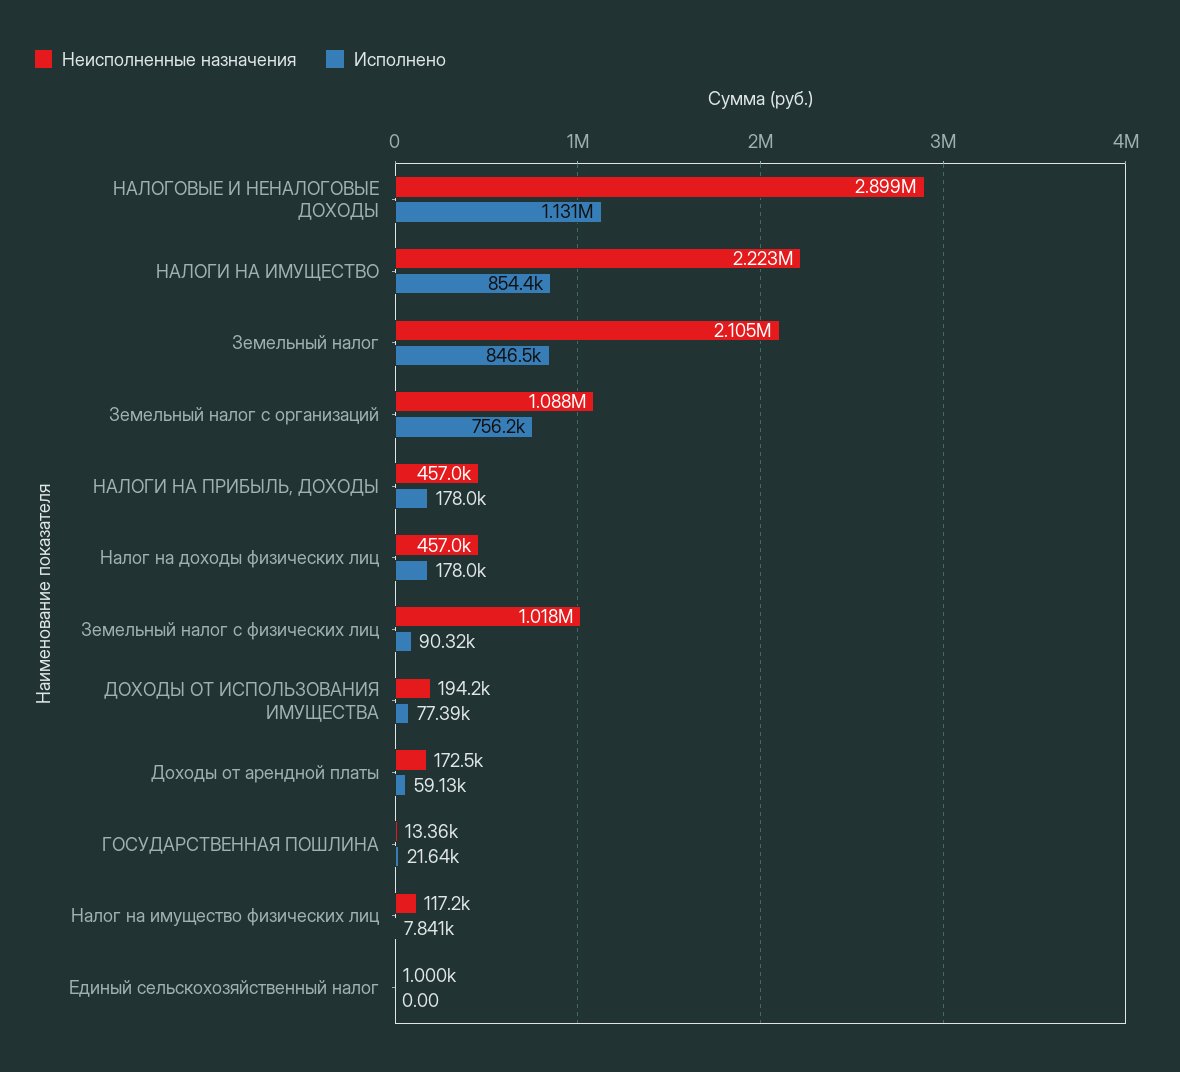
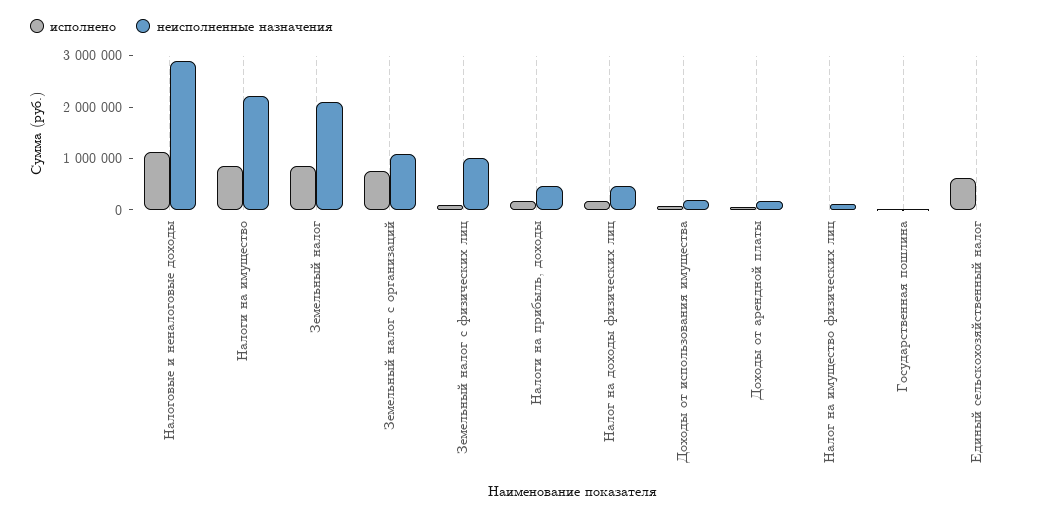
  {
    "Неисполненные назначения": {
      "НАЛОГОВЫЕ И НЕНАЛОГОВЫЕ ДОХОДЫ": 2899000,
      "НАЛОГИ НА ИМУЩЕСТВО": 2223000,
      "Земельный налог": 2105000,
      "Земельный налог с организаций": 1088000,
      "НАЛОГИ НА ПРИБЫЛЬ, ДОХОДЫ": 457000,
      "Налог на доходы физических лиц": 457000,
      "Земельный налог с физических лиц": 1018000,
      "ДОХОДЫ ОТ ИСПОЛЬЗОВАНИЯ ИМУЩЕСТВА": 194200,
      "Доходы от арендной платы": 172500,
      "ГОСУДАРСТВЕННАЯ ПОШЛИНА": 13360,
      "Налог на имущество физических лиц": 117200,
      "Единый сельскохозяйственный налог": 1000
    },
    "Исполнено": {
      "НАЛОГОВЫЕ И НЕНАЛОГОВЫЕ ДОХОДЫ": 1131000,
      "НАЛОГИ НА ИМУЩЕСТВО": 854400,
      "Земельный налог": 846500,
      "Земельный налог с организаций": 756200,
      "НАЛОГИ НА ПРИБЫЛЬ, ДОХОДЫ": 178000,
      "Налог на доходы физических лиц": 178000,
      "Земельный налог с физических лиц": 90320,
      "ДОХОДЫ ОТ ИСПОЛЬЗОВАНИЯ ИМУЩЕСТВА": 77390,
      "Доходы от арендной платы": 59130,
      "ГОСУДАРСТВЕННАЯ ПОШЛИНА": 21640,
      "Налог на имущество физических лиц": 7841,
-     "Единый сельскохозяйственный налог": 0
+     "Единый сельскохозяйственный налог": 600000
    }
  }

